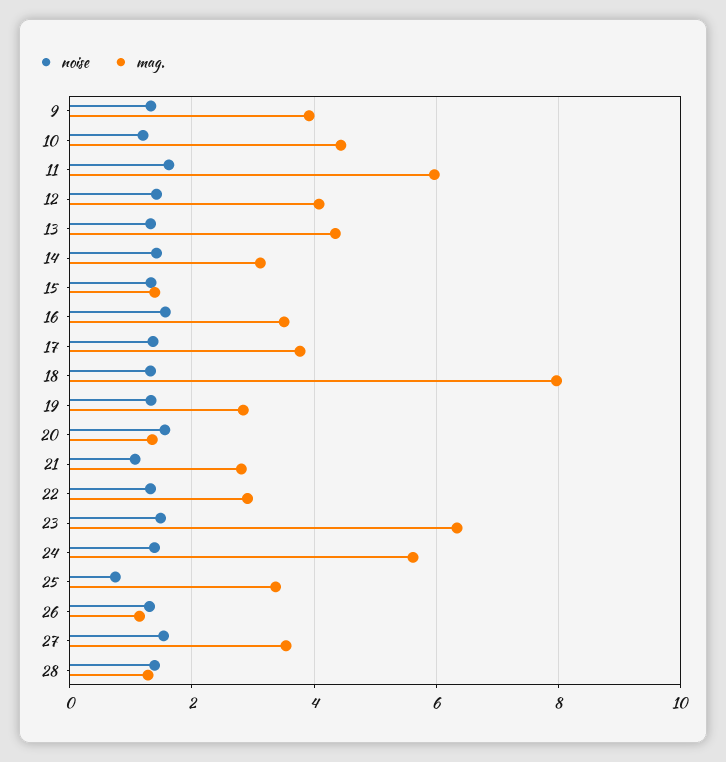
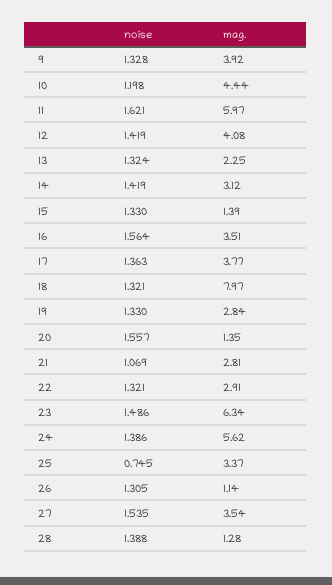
  {
    "noise": {
      "9": 1.328,
      "10": 1.198,
      "11": 1.621,
      "12": 1.419,
      "13": 1.324,
      "14": 1.419,
      "15": 1.33,
      "16": 1.564,
      "17": 1.363,
      "18": 1.321,
      "19": 1.33,
      "20": 1.557,
      "21": 1.069,
      "22": 1.321,
      "23": 1.486,
      "24": 1.386,
      "25": 0.745,
      "26": 1.305,
      "27": 1.535,
      "28": 1.388
    },
    "mag.": {
      "9": 3.92,
      "10": 4.44,
      "11": 5.97,
      "12": 4.08,
-     "13": 4.4,
+     "13": 2.25,
      "14": 3.12,
      "15": 1.39,
      "16": 3.51,
      "17": 3.77,
      "18": 7.97,
      "19": 2.84,
      "20": 1.35,
      "21": 2.81,
      "22": 2.91,
      "23": 6.34,
      "24": 5.62,
      "25": 3.37,
      "26": 1.14,
      "27": 3.54,
      "28": 1.28
    }
  }

